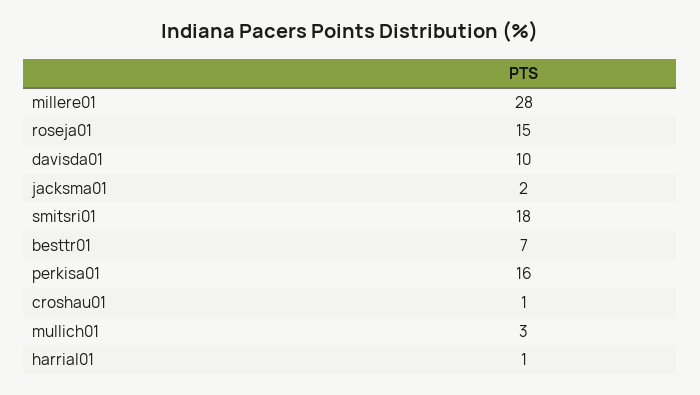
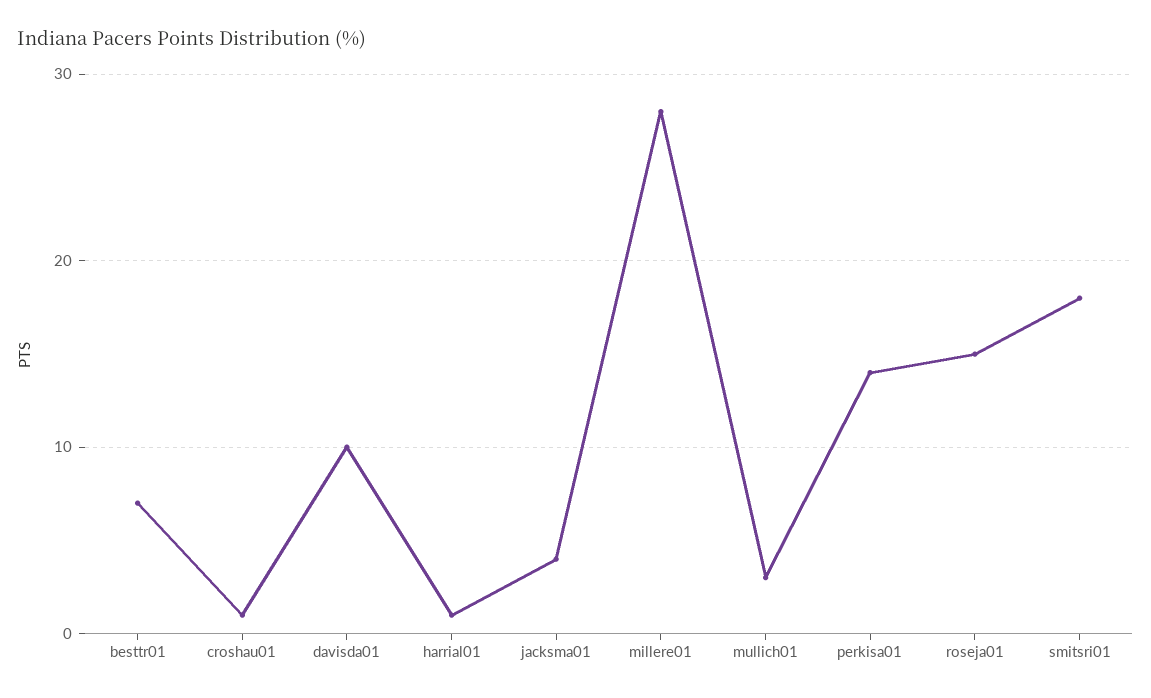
  {
    "millere01": 28,
    "roseja01": 15,
    "davisda01": 10,
-   "jacksma01": 2,
+   "jacksma01": 4,
    "smitsri01": 18,
    "besttr01": 7,
-   "perkisa01": 16,
+   "perkisa01": 14,
    "croshau01": 1,
    "mullich01": 3,
    "harrial01": 1
  }

